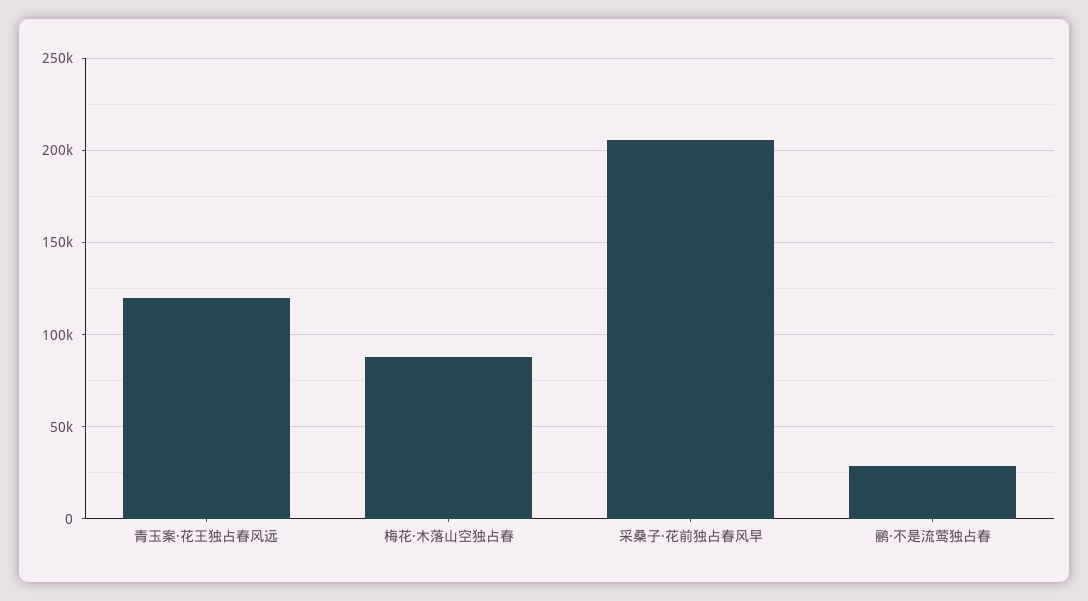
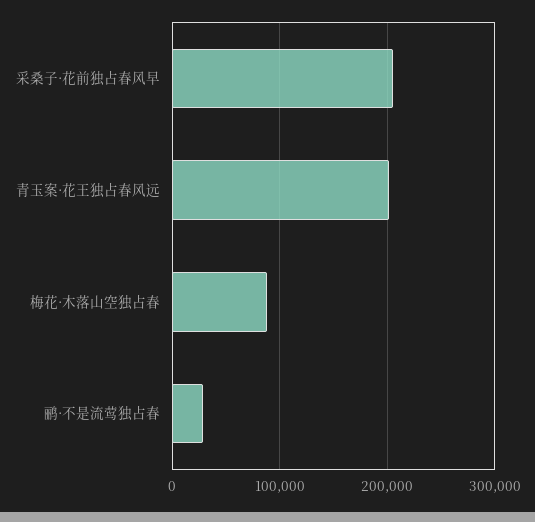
  {
-   "青玉案·花王独占春风远": 120000,
+   "青玉案·花王独占春风远": 200000,
    "梅花·木落山空独占春": 90000,
    "采桑子·花前独占春风早": 205000,
    "鹂·不是流莺独占春": 30000
  }

